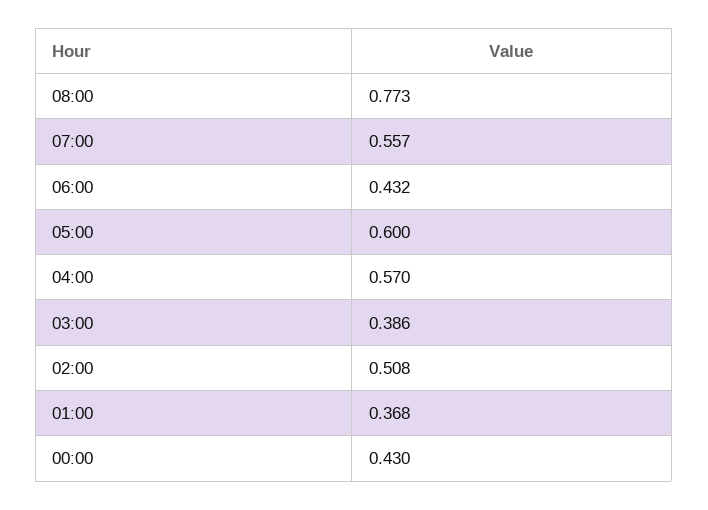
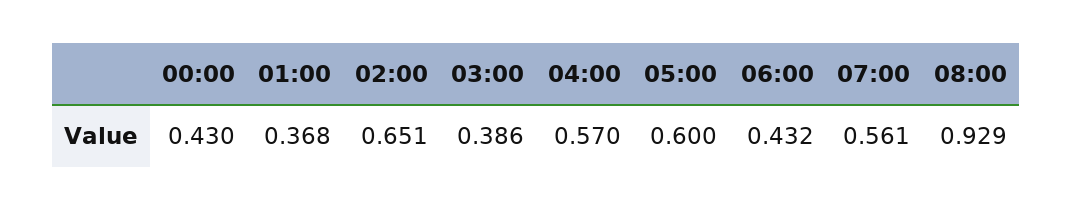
  {
-   "08:00": 0.773,
+   "08:00": 0.929,
-   "07:00": 0.557,
+   "07:00": 0.561,
    "06:00": 0.432,
    "05:00": 0.6,
    "04:00": 0.57,
    "03:00": 0.386,
-   "02:00": 0.508,
+   "02:00": 0.651,
    "01:00": 0.368,
    "00:00": 0.43
  }

